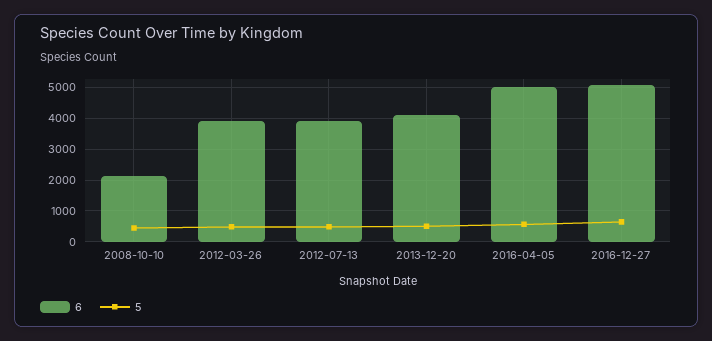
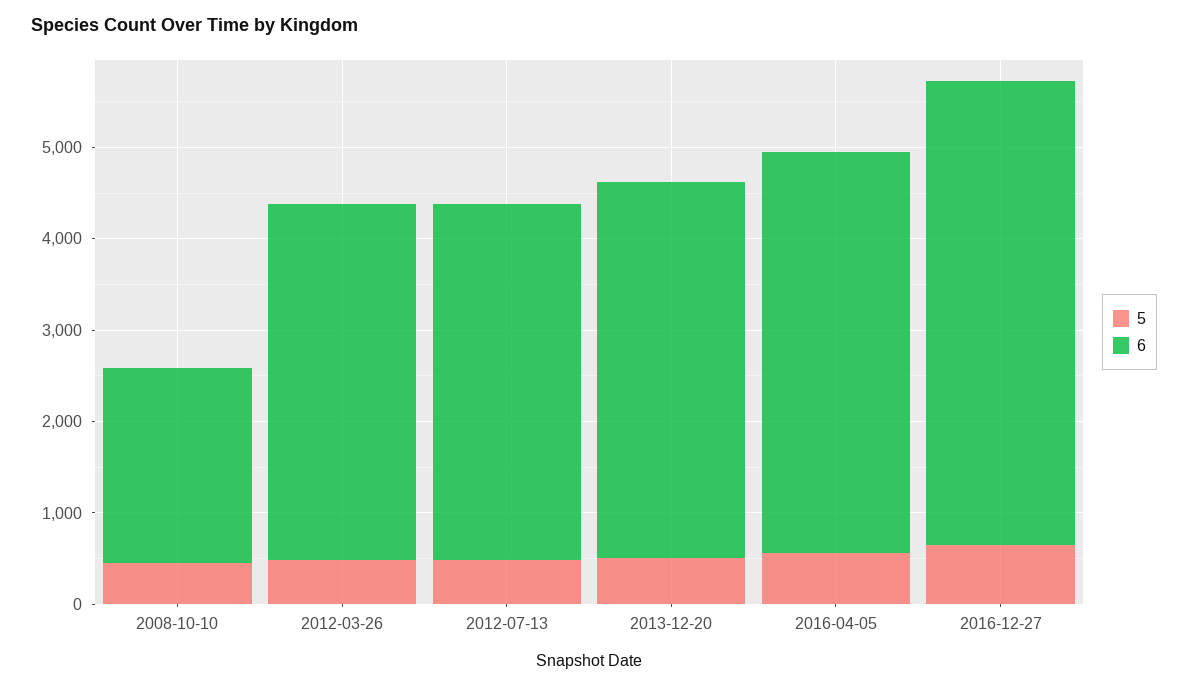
  {
    "6": {
      "2008-10-10": 2200,
      "2012-03-26": 3800,
      "2012-07-13": 3800,
      "2013-12-20": 4200,
-     "2016-04-05": 5000,
+     "2016-04-05": 4400,
      "2016-12-27": 5000
    },
    "5": {
      "2008-10-10": 400,
      "2012-03-26": 400,
      "2012-07-13": 400,
      "2013-12-20": 600,
      "2016-04-05": 600,
      "2016-12-27": 600
    }
  }

